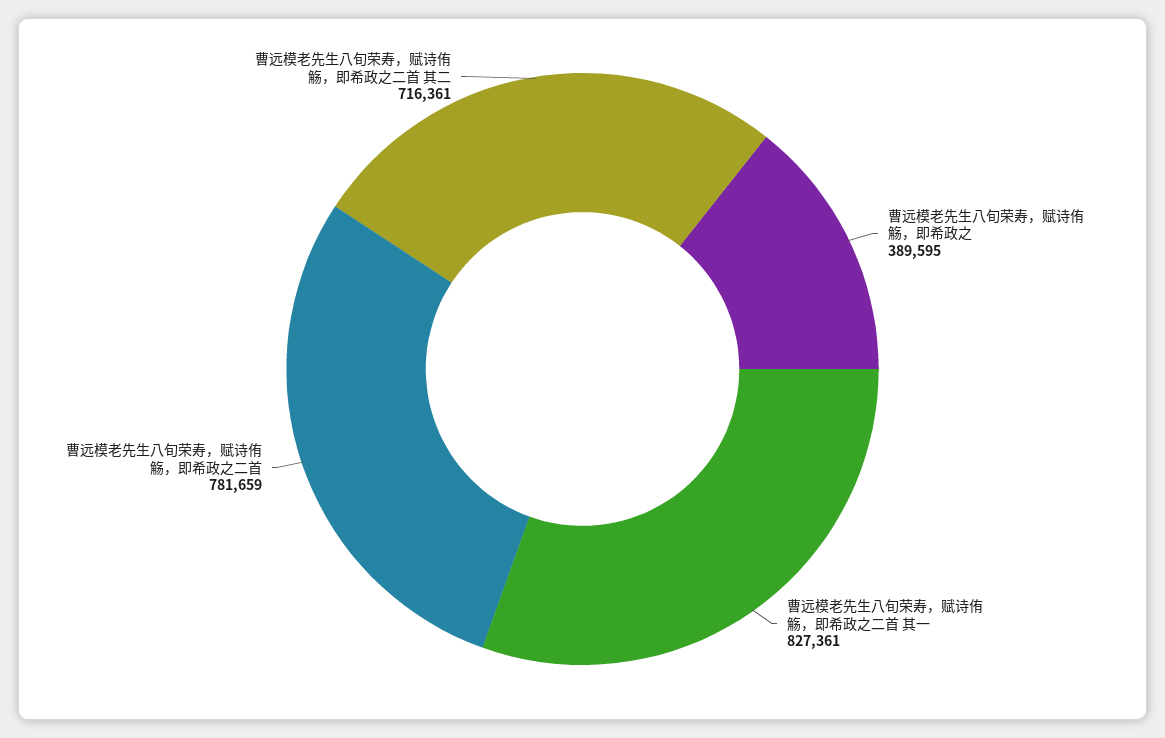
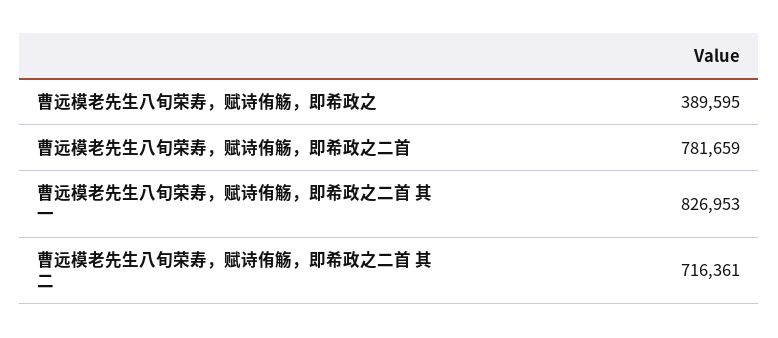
  {
    "曹远模老先生八旬荣寿，赋诗侑觞，即希政之": 389595,
-   "曹远模老先生八旬荣寿，赋诗侑觞，即希政之二首 其一": 827361,
+   "曹远模老先生八旬荣寿，赋诗侑觞，即希政之二首 其一": 826953,
    "曹远模老先生八旬荣寿，赋诗侑觞，即希政之二首": 781659,
    "曹远模老先生八旬荣寿，赋诗侑觞，即希政之二首 其二": 716361
  }

